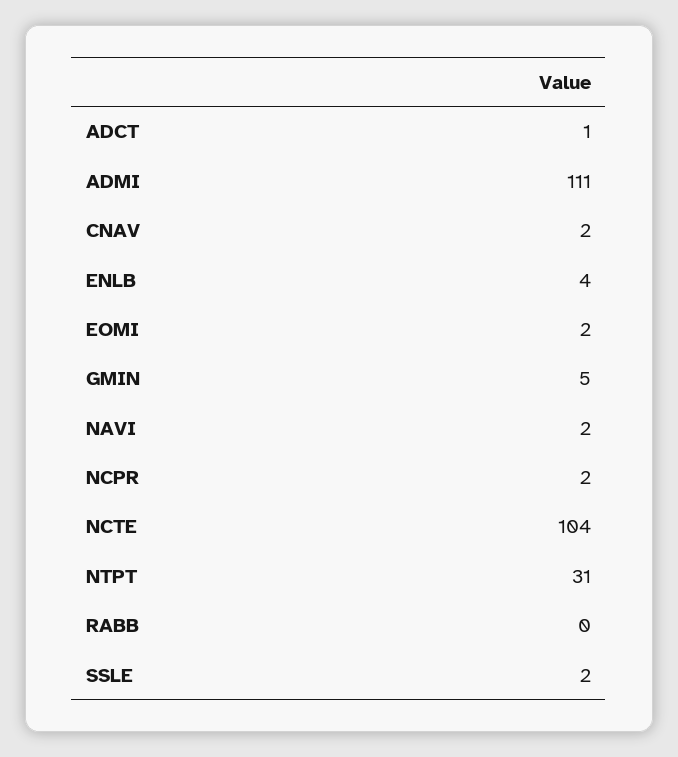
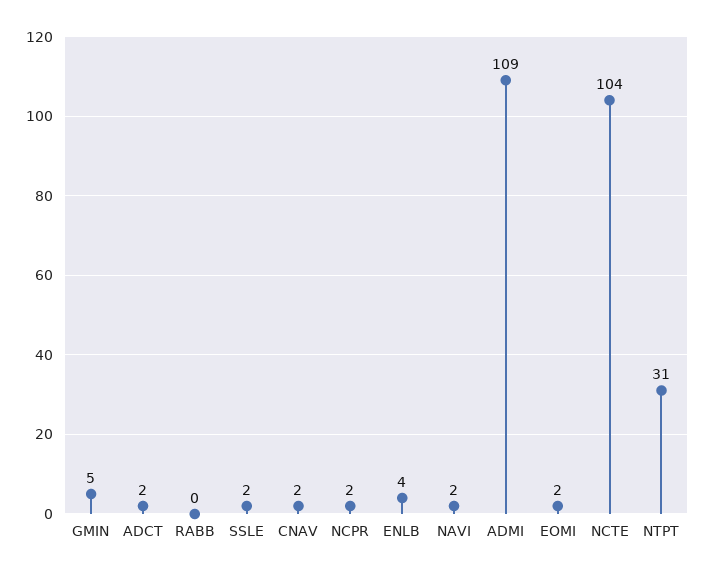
  {
-   "ADCT": 1,
+   "ADCT": 2,
-   "ADMI": 111,
+   "ADMI": 109,
    "CNAV": 2,
    "ENLB": 4,
    "EOMI": 2,
    "GMIN": 5,
    "NAVI": 2,
    "NCPR": 2,
    "NCTE": 104,
    "NTPT": 31,
    "RABB": 0,
    "SSLE": 2
  }

